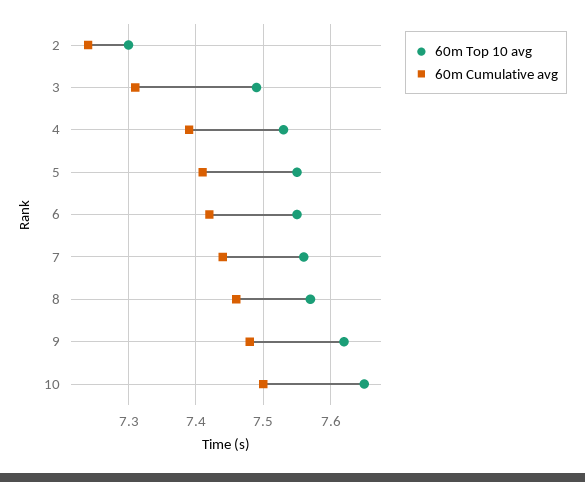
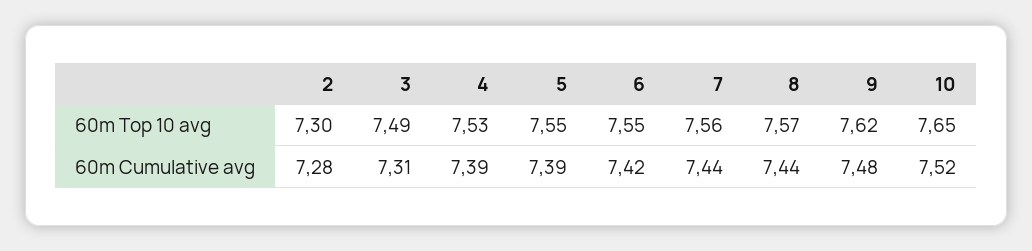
  {
    "60m Top 10 avg": {
      "2": 7.3,
      "3": 7.49,
      "4": 7.53,
      "5": 7.55,
      "6": 7.55,
      "7": 7.56,
      "8": 7.57,
      "9": 7.62,
      "10": 7.65
    },
    "60m Cumulative avg": {
-     "2": 7.24,
+     "2": 7.28,
      "3": 7.31,
      "4": 7.39,
-     "5": 7.41,
+     "5": 7.39,
      "6": 7.42,
      "7": 7.44,
-     "8": 7.46,
+     "8": 7.44,
      "9": 7.48,
-     "10": 7.5
+     "10": 7.52
    }
  }

